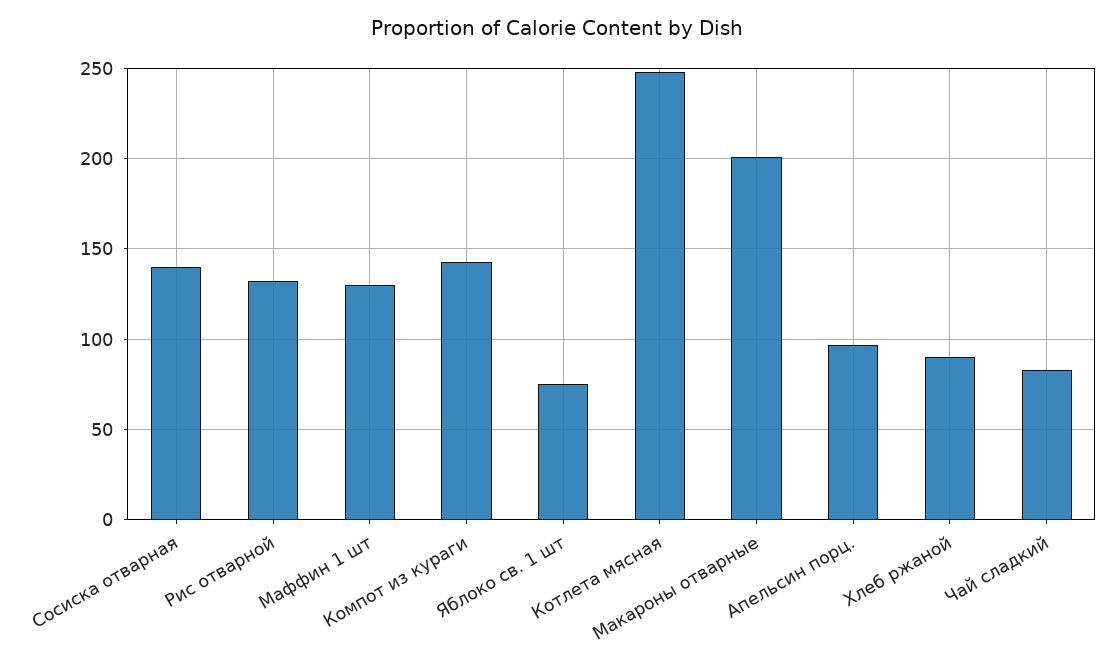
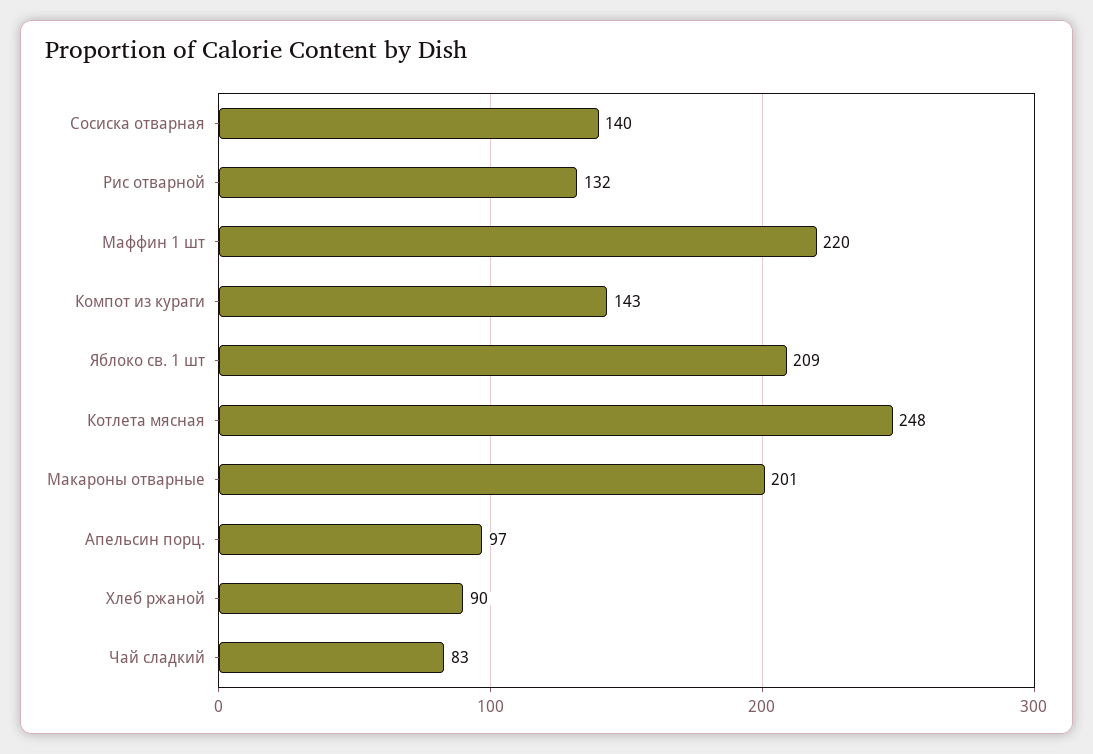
  {
    "Сосиска отварная": 140,
    "Рис отварной": 132,
-   "Маффин 1 шт": 130,
+   "Маффин 1 шт": 220,
    "Компот из кураги": 143,
-   "Яблоко св. 1 шт": 75,
+   "Яблоко св. 1 шт": 209,
    "Котлета мясная": 248,
    "Макароны отварные": 201,
    "Апельсин порц.": 97,
    "Хлеб ржаной": 90,
    "Чай сладкий": 83
  }

